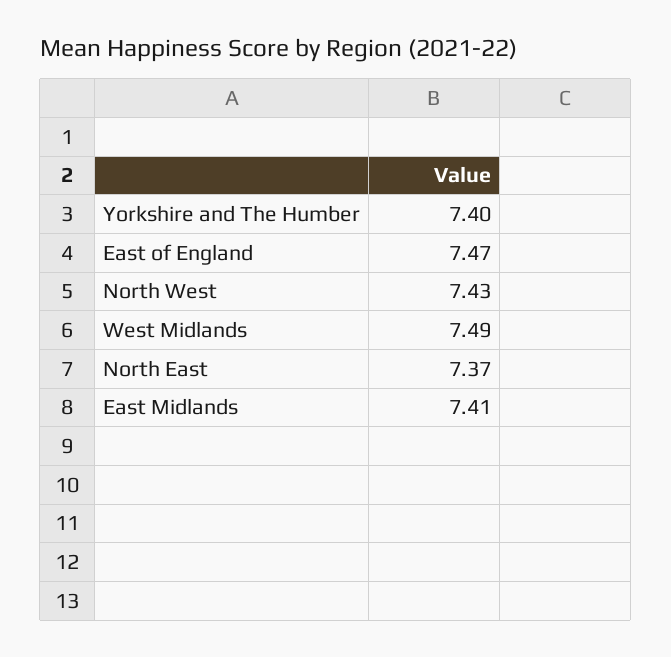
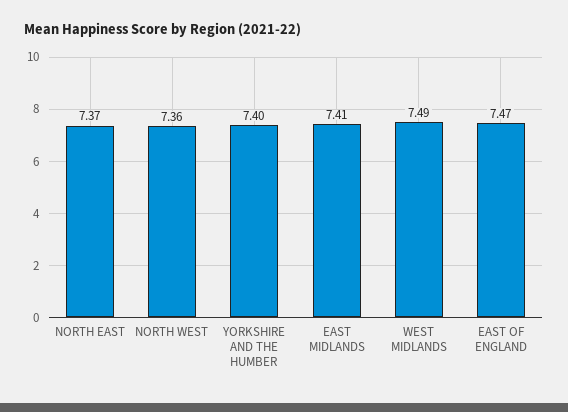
  {
    "Yorkshire and The Humber": 7.4,
    "East of England": 7.47,
-   "North West": 7.43,
+   "North West": 7.36,
    "West Midlands": 7.49,
    "North East": 7.37,
    "East Midlands": 7.41
  }

